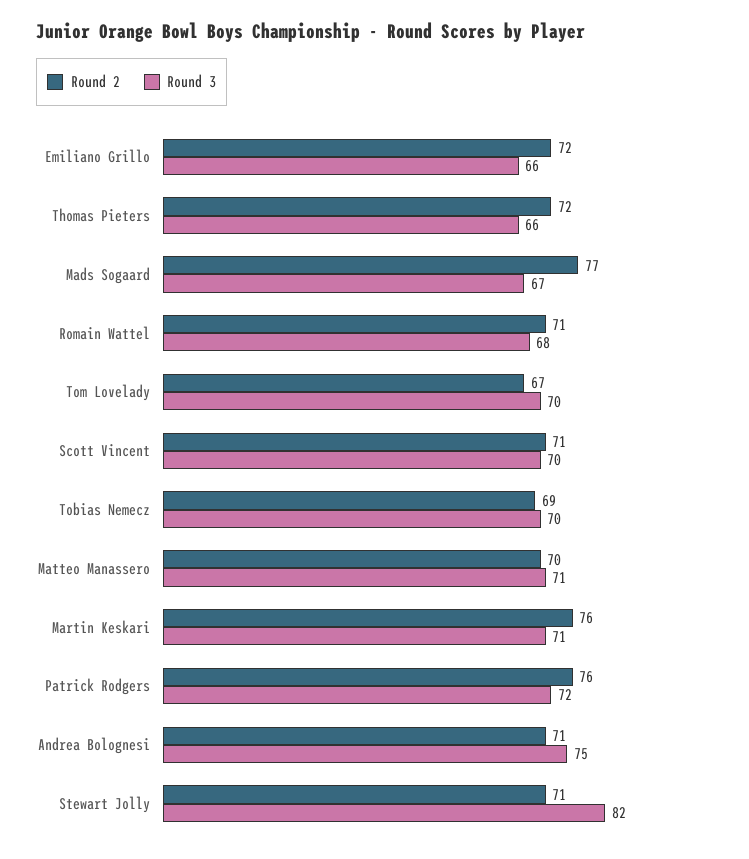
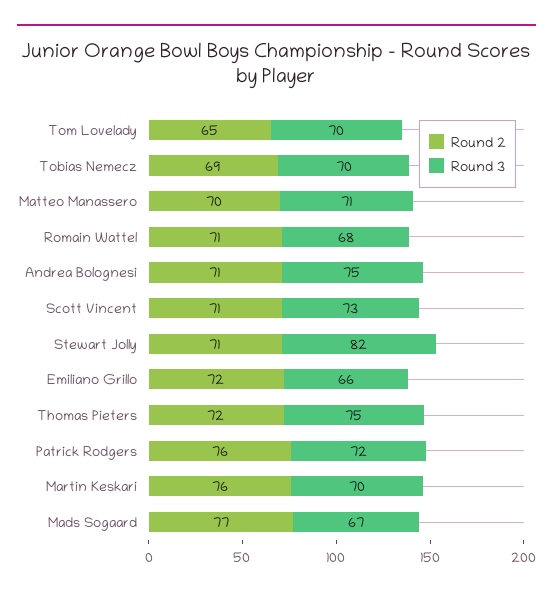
  {
    "Round 2": {
      "Emiliano Grillo": 72,
      "Thomas Pieters": 72,
      "Mads Sogaard": 77,
      "Romain Wattel": 71,
-     "Tom Lovelady": 67,
+     "Tom Lovelady": 65,
      "Scott Vincent": 71,
      "Tobias Nemecz": 69,
      "Matteo Manassero": 70,
      "Martin Keskari": 76,
      "Patrick Rodgers": 76,
      "Andrea Bolognesi": 71,
      "Stewart Jolly": 71
    },
    "Round 3": {
      "Emiliano Grillo": 66,
-     "Thomas Pieters": 66,
+     "Thomas Pieters": 75,
      "Mads Sogaard": 67,
      "Romain Wattel": 68,
      "Tom Lovelady": 70,
-     "Scott Vincent": 70,
+     "Scott Vincent": 73,
      "Tobias Nemecz": 70,
      "Matteo Manassero": 71,
-     "Martin Keskari": 71,
+     "Martin Keskari": 70,
      "Patrick Rodgers": 72,
      "Andrea Bolognesi": 75,
      "Stewart Jolly": 82
    }
  }

